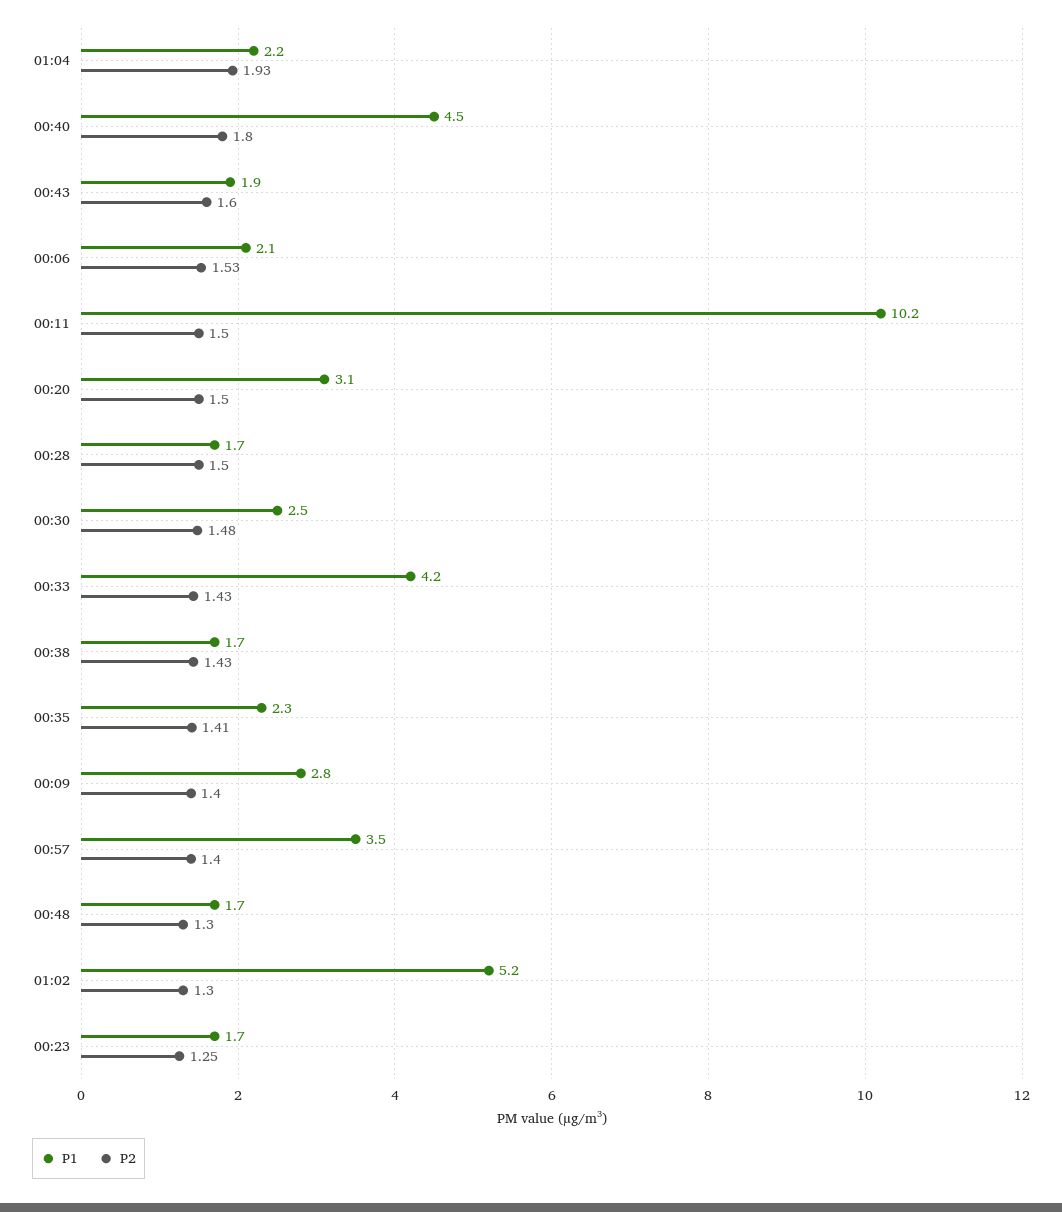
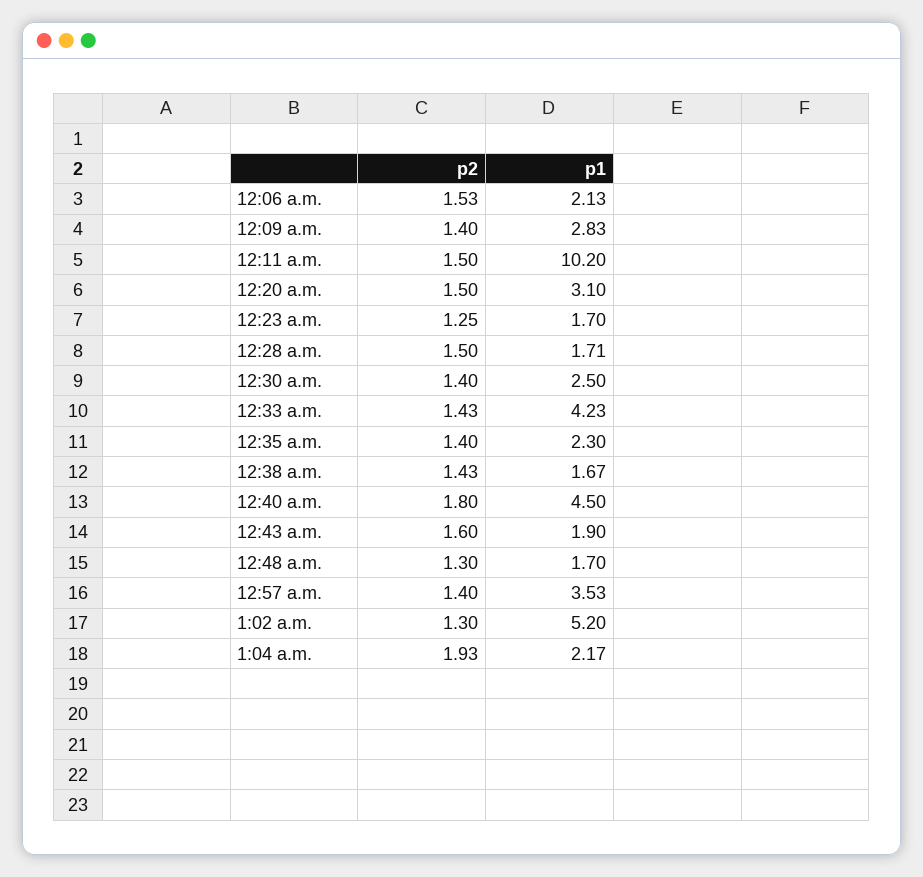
  {
    "P1": {
      "01:04": 2.17,
      "00:40": 4.5,
      "00:43": 1.9,
      "00:06": 2.13,
      "00:11": 10.2,
      "00:20": 3.1,
      "00:28": 1.71,
      "00:30": 2.5,
      "00:33": 4.23,
      "00:38": 1.67,
      "00:35": 2.3,
      "00:09": 2.83,
      "00:57": 3.53,
      "00:48": 1.7,
      "01:02": 5.2,
      "00:23": 1.7
    },
    "P2": {
      "01:04": 1.93,
      "00:40": 1.8,
      "00:43": 1.6,
      "00:06": 1.53,
      "00:11": 1.5,
      "00:20": 1.5,
      "00:28": 1.5,
-     "00:30": 1.48,
+     "00:30": 1.4,
      "00:33": 1.43,
      "00:38": 1.43,
-     "00:35": 1.41,
+     "00:35": 1.4,
      "00:09": 1.4,
      "00:57": 1.4,
      "00:48": 1.3,
      "01:02": 1.3,
      "00:23": 1.25
    }
  }

